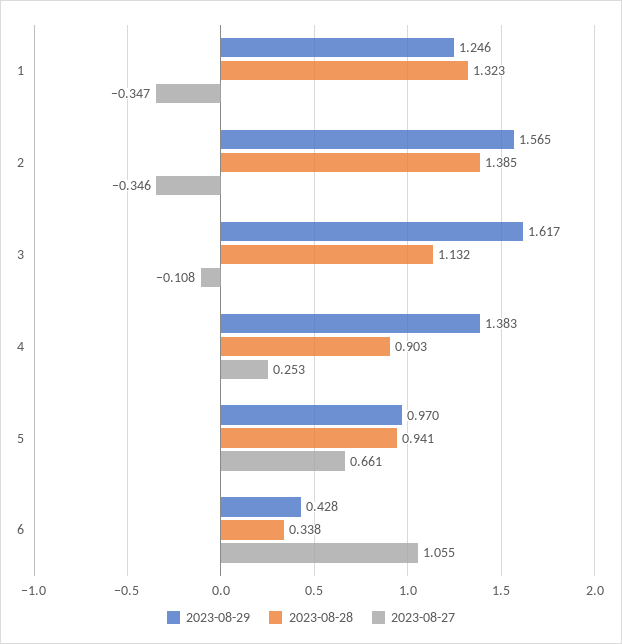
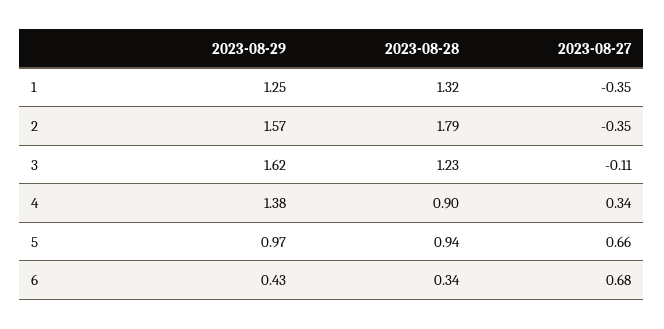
  {
    "2023-08-29": {
      "1": 1.246,
      "2": 1.565,
      "3": 1.617,
      "4": 1.383,
      "5": 0.97,
      "6": 0.428
    },
    "2023-08-28": {
      "1": 1.323,
-     "2": 1.385,
+     "2": 1.79,
-     "3": 1.132,
+     "3": 1.23,
      "4": 0.903,
      "5": 0.941,
      "6": 0.338
    },
    "2023-08-27": {
      "1": -0.347,
      "2": -0.346,
      "3": -0.108,
-     "4": 0.253,
+     "4": 0.34,
      "5": 0.661,
-     "6": 1.055
+     "6": 0.68
    }
  }

